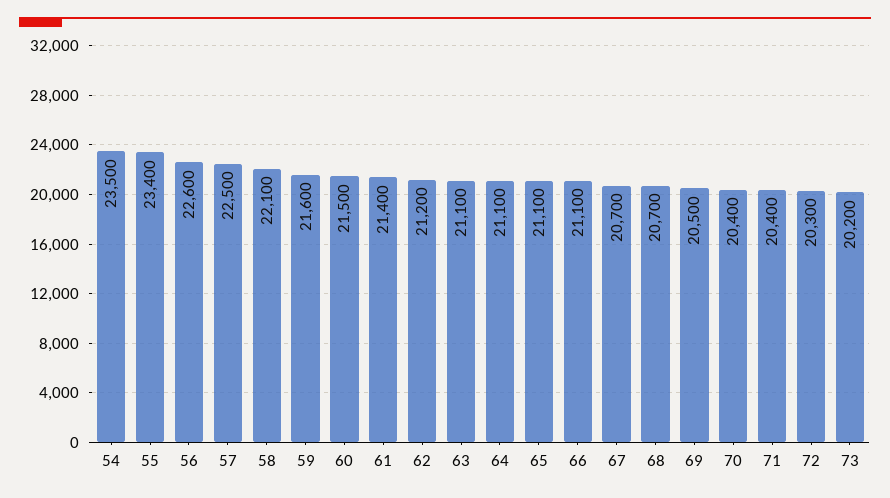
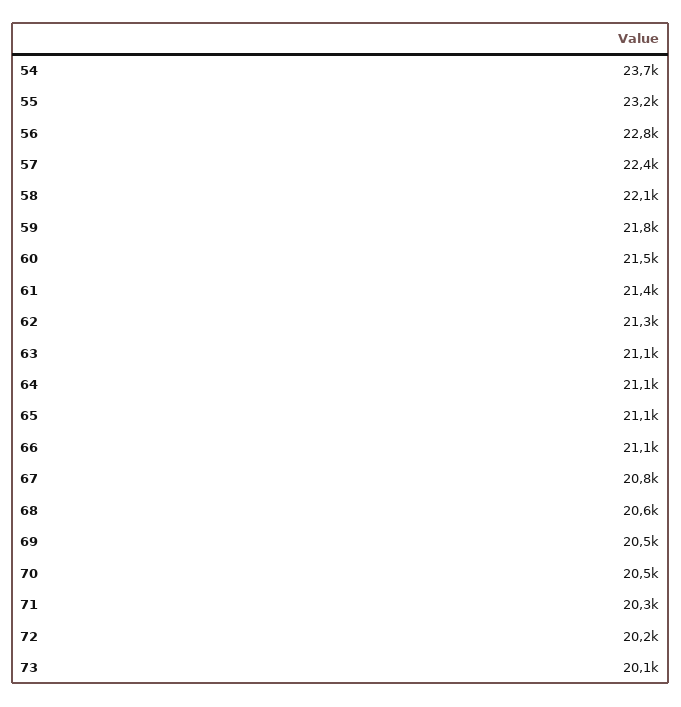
  {
-   "54": 23500,
+   "54": 23700,
-   "55": 23400,
+   "55": 23200,
-   "56": 22600,
+   "56": 22800,
-   "57": 22500,
+   "57": 22400,
    "58": 22100,
-   "59": 21600,
+   "59": 21800,
    "60": 21500,
    "61": 21400,
-   "62": 21200,
+   "62": 21300,
    "63": 21100,
    "64": 21100,
    "65": 21100,
    "66": 21100,
-   "67": 20700,
+   "67": 20800,
-   "68": 20700,
+   "68": 20600,
    "69": 20500,
-   "70": 20400,
+   "70": 20500,
-   "71": 20400,
+   "71": 20300,
-   "72": 20300,
+   "72": 20200,
-   "73": 20200
+   "73": 20100
  }

